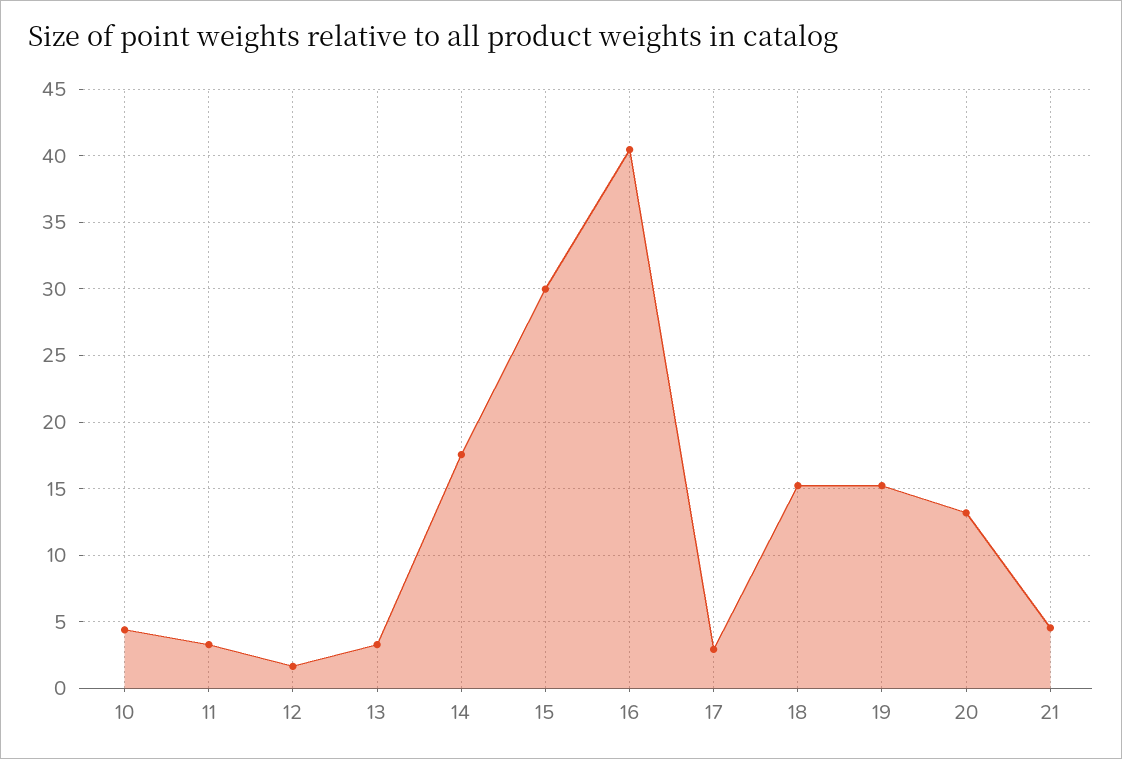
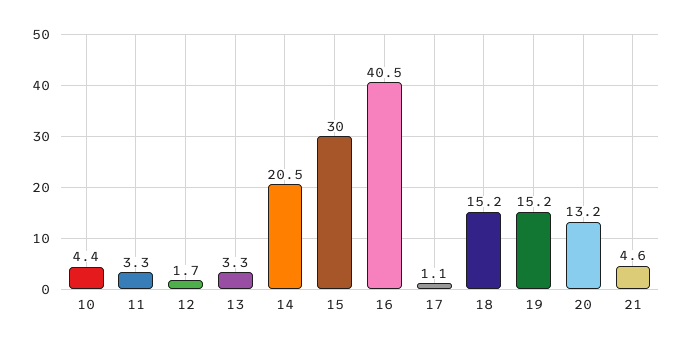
  {
    "10": 4.4,
    "11": 3.3,
    "12": 1.7,
    "13": 3.3,
-   "14": 17.5,
+   "14": 20.5,
    "15": 30,
    "16": 40.5,
-   "17": 3,
+   "17": 1.1,
    "18": 15.2,
    "19": 15.2,
    "20": 13.2,
    "21": 4.6
  }

